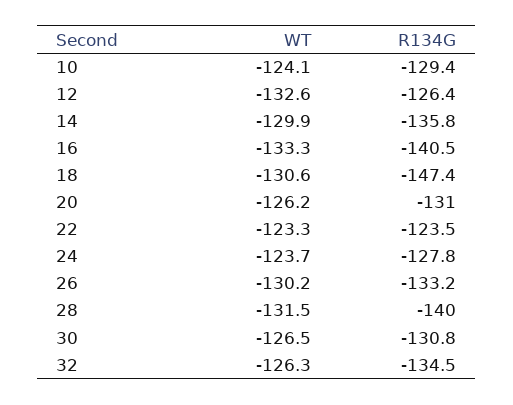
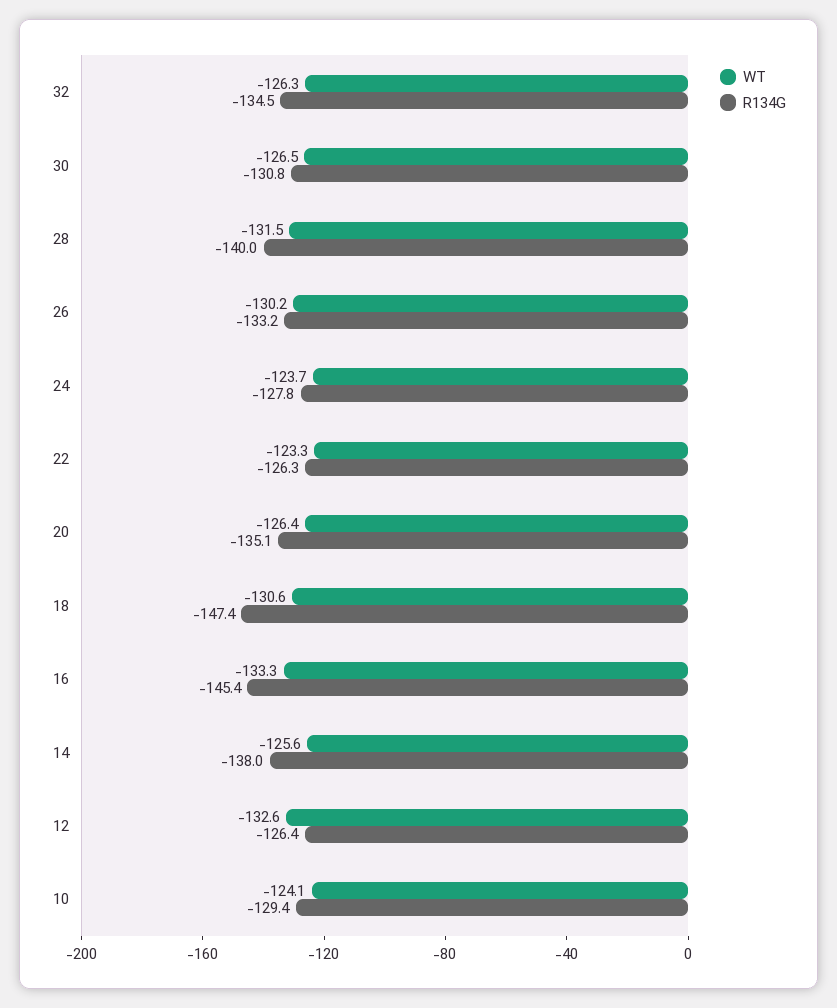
  {
    "WT": {
      "10": -124.1,
      "12": -132.6,
-     "14": -129.9,
+     "14": -125.6,
      "16": -133.3,
      "18": -130.6,
-     "20": -126.2,
+     "20": -126.4,
      "22": -123.3,
      "24": -123.7,
      "26": -130.2,
      "28": -131.5,
      "30": -126.5,
      "32": -126.3
    },
    "R134G": {
      "10": -129.4,
      "12": -126.4,
-     "14": -135.8,
+     "14": -138,
-     "16": -140.5,
+     "16": -145.4,
      "18": -147.4,
-     "20": -131,
+     "20": -135.1,
-     "22": -123.5,
+     "22": -126.3,
      "24": -127.8,
      "26": -133.2,
      "28": -140,
      "30": -130.8,
      "32": -134.5
    }
  }

